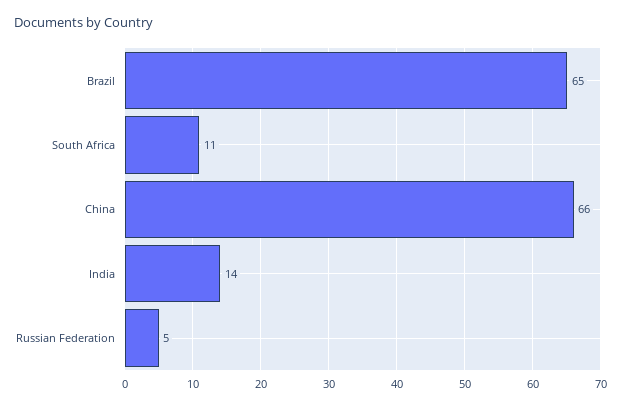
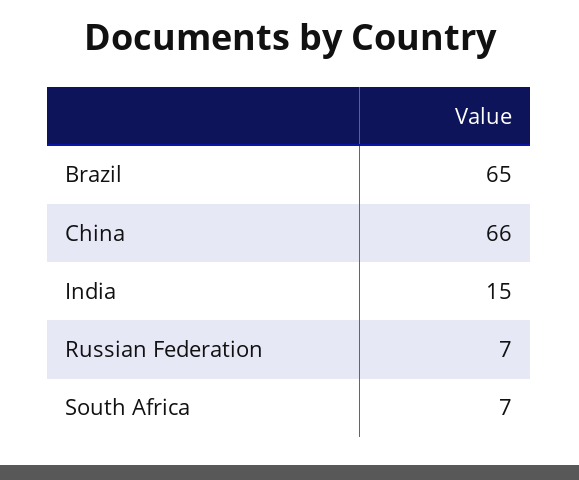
  {
    "Brazil": 65,
-   "South Africa": 11,
+   "South Africa": 7,
    "China": 66,
-   "India": 14,
+   "India": 15,
-   "Russian Federation": 5
+   "Russian Federation": 7
  }

